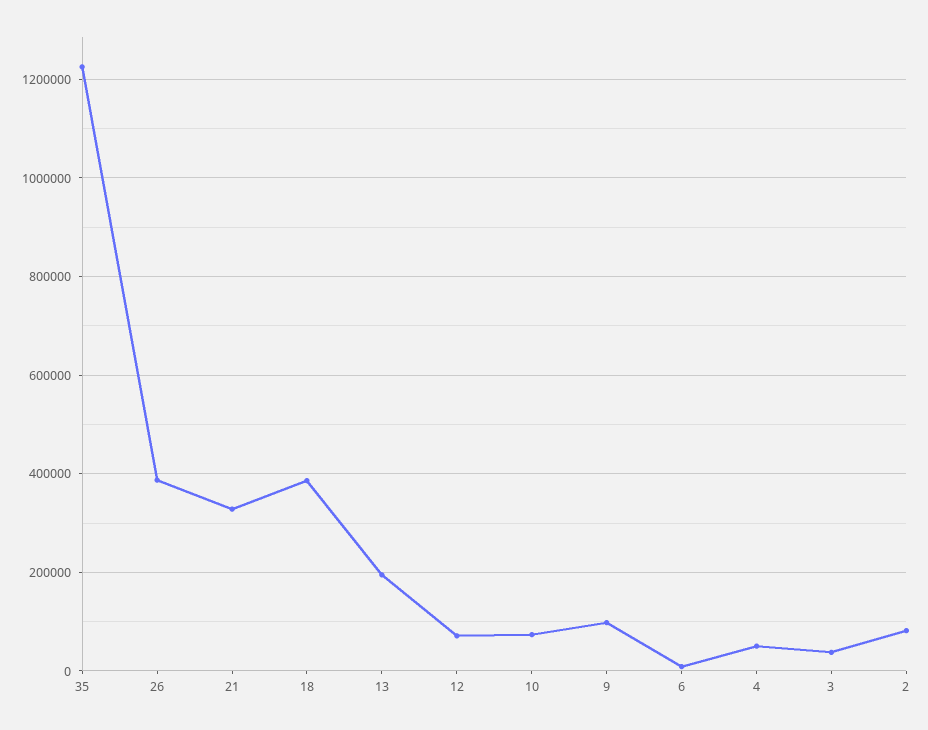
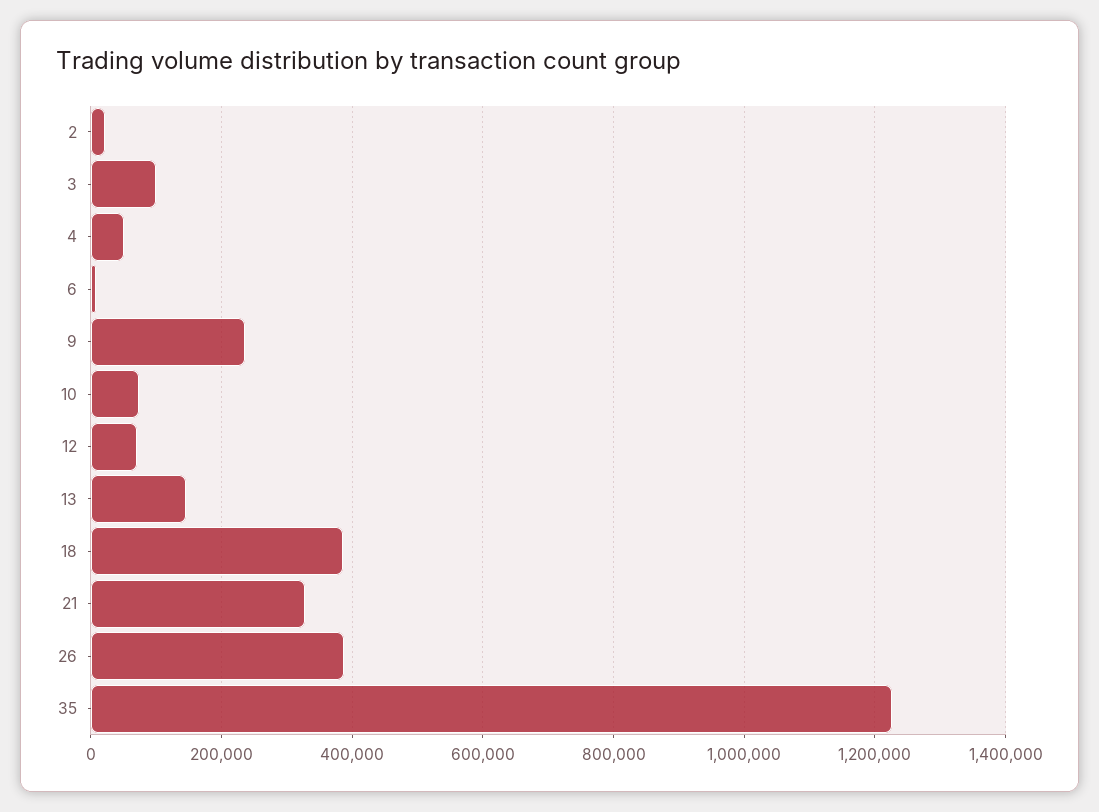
  {
    "35": 1220000,
    "26": 380000,
    "21": 320000,
    "18": 380000,
-   "13": 200000,
+   "13": 140000,
    "12": 80000,
    "10": 80000,
-   "9": 100000,
+   "9": 240000,
    "6": 0,
    "4": 60000,
-   "3": 40000,
+   "3": 100000,
-   "2": 80000
+   "2": 20000
  }

